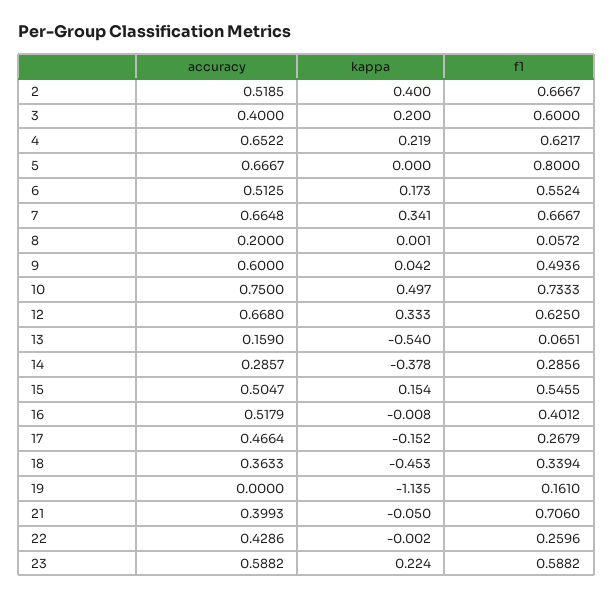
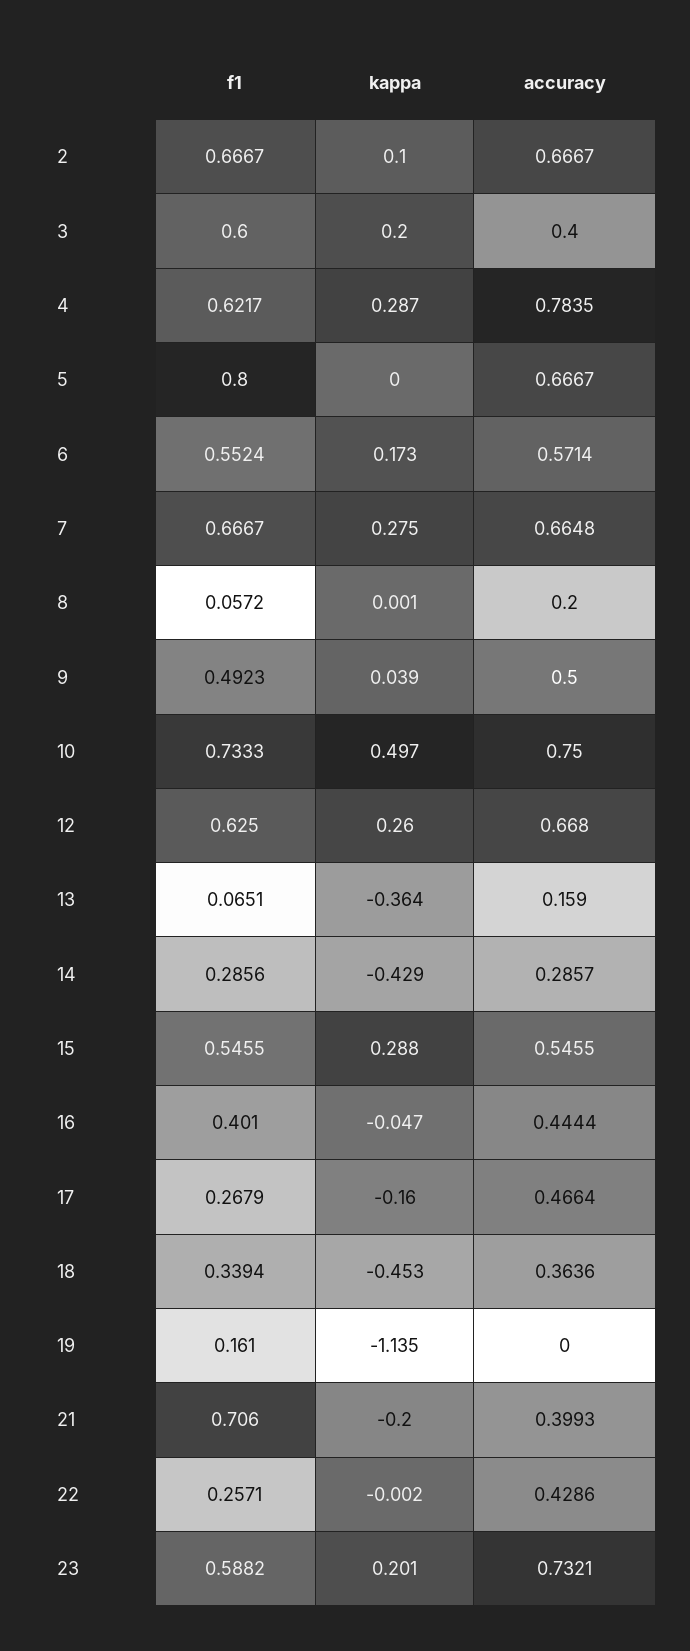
  {
    "accuracy": {
-     "2": 0.5185,
+     "2": 0.6667,
      "3": 0.4,
-     "4": 0.6522,
+     "4": 0.7835,
      "5": 0.6667,
-     "6": 0.5125,
+     "6": 0.5714,
      "7": 0.6648,
      "8": 0.2,
-     "9": 0.6,
+     "9": 0.5,
      "10": 0.75,
      "12": 0.668,
      "13": 0.159,
      "14": 0.2857,
-     "15": 0.5047,
+     "15": 0.5455,
-     "16": 0.5179,
+     "16": 0.4444,
      "17": 0.4664,
-     "18": 0.3633,
+     "18": 0.3636,
      "19": 0,
      "21": 0.3993,
      "22": 0.4286,
-     "23": 0.5882
+     "23": 0.7321
    },
    "kappa": {
-     "2": 0.4,
+     "2": 0.1,
      "3": 0.2,
-     "4": 0.219,
+     "4": 0.287,
      "5": 0,
      "6": 0.173,
-     "7": 0.341,
+     "7": 0.275,
      "8": 0.001,
-     "9": 0.042,
+     "9": 0.039,
      "10": 0.497,
-     "12": 0.333,
+     "12": 0.26,
-     "13": -0.54,
+     "13": -0.364,
-     "14": -0.378,
+     "14": -0.429,
-     "15": 0.154,
+     "15": 0.288,
-     "16": -0.008,
+     "16": -0.047,
-     "17": -0.152,
+     "17": -0.16,
      "18": -0.453,
      "19": -1.135,
-     "21": -0.05,
+     "21": -0.2,
      "22": -0.002,
-     "23": 0.224
+     "23": 0.201
    },
    "f1": {
      "2": 0.6667,
      "3": 0.6,
      "4": 0.6217,
      "5": 0.8,
      "6": 0.5524,
      "7": 0.6667,
      "8": 0.0572,
-     "9": 0.4936,
+     "9": 0.4923,
      "10": 0.7333,
      "12": 0.625,
      "13": 0.0651,
      "14": 0.2856,
      "15": 0.5455,
-     "16": 0.4012,
+     "16": 0.401,
      "17": 0.2679,
      "18": 0.3394,
      "19": 0.161,
      "21": 0.706,
-     "22": 0.2596,
+     "22": 0.2571,
      "23": 0.5882
    }
  }

